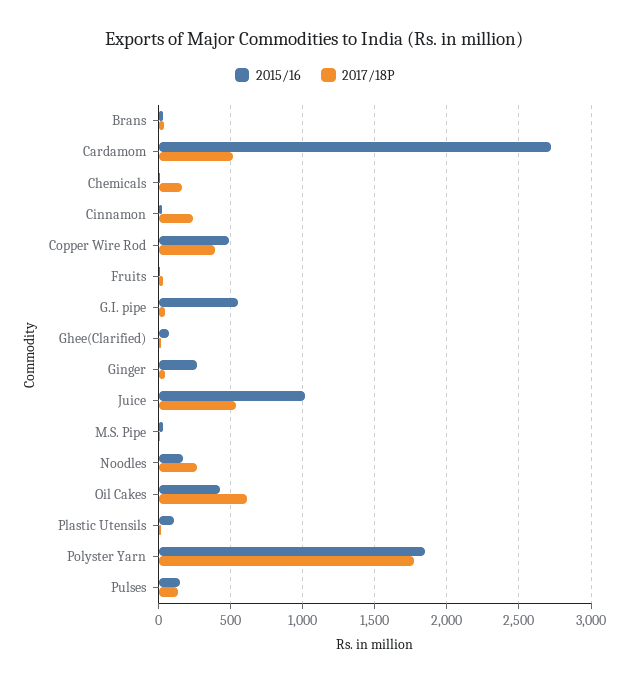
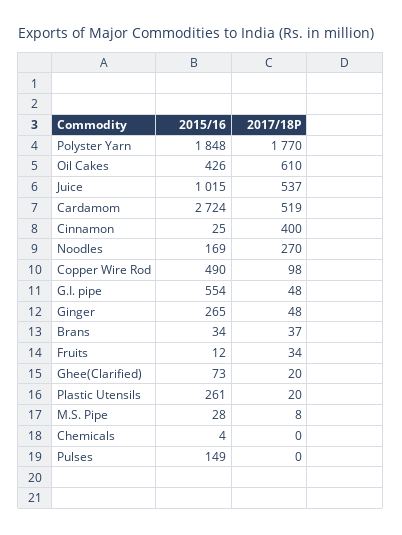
  {
    "2015/16": {
      "Brans": 34,
      "Cardamom": 2724,
      "Chemicals": 4,
      "Cinnamon": 25,
      "Copper Wire Rod": 490,
      "Fruits": 12,
      "G.I. pipe": 554,
      "Ghee(Clarified)": 73,
      "Ginger": 265,
      "Juice": 1015,
      "M.S. Pipe": 28,
      "Noodles": 169,
      "Oil Cakes": 426,
-     "Plastic Utensils": 100,
+     "Plastic Utensils": 261,
      "Polyster Yarn": 1848,
      "Pulses": 149
    },
    "2017/18P": {
      "Brans": 37,
      "Cardamom": 519,
-     "Chemicals": 150,
+     "Chemicals": 0,
-     "Cinnamon": 250,
+     "Cinnamon": 400,
-     "Copper Wire Rod": 400,
+     "Copper Wire Rod": 98,
      "Fruits": 34,
      "G.I. pipe": 48,
      "Ghee(Clarified)": 20,
      "Ginger": 48,
      "Juice": 537,
      "M.S. Pipe": 8,
      "Noodles": 270,
      "Oil Cakes": 610,
      "Plastic Utensils": 20,
      "Polyster Yarn": 1770,
-     "Pulses": 150
+     "Pulses": 0
    }
  }

